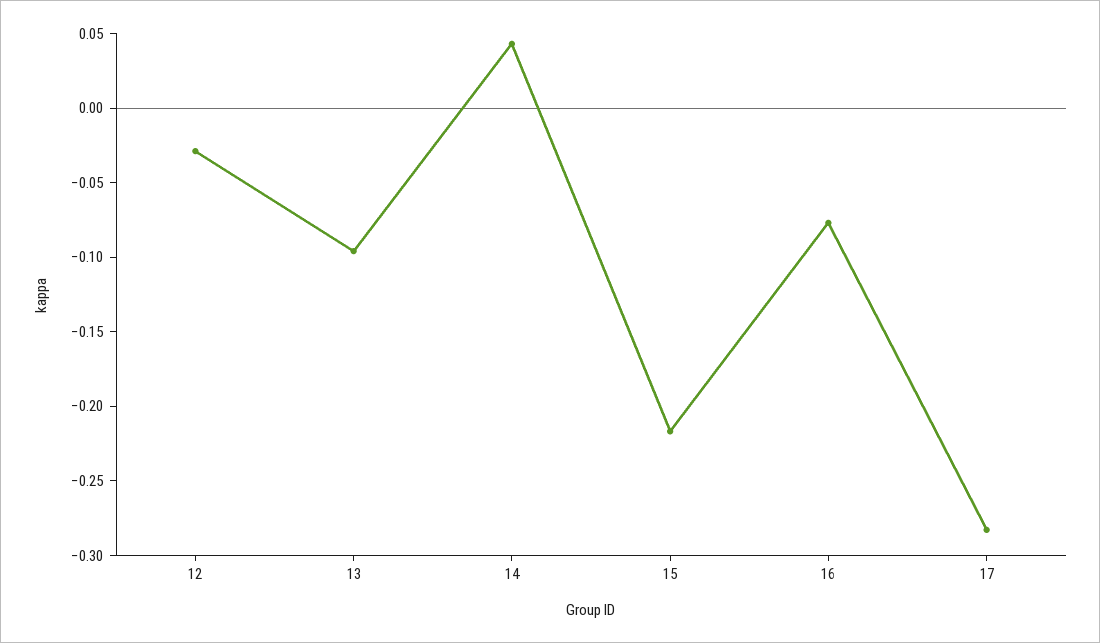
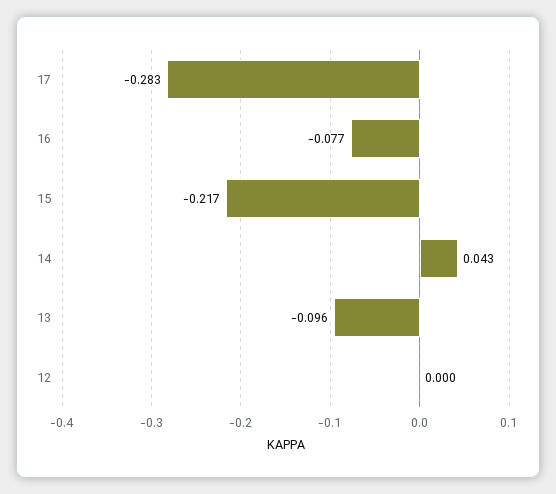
  {
-   "12": -0.03,
+   "12": 0,
    "13": -0.096,
    "14": 0.043,
    "15": -0.217,
    "16": -0.077,
    "17": -0.283
  }

